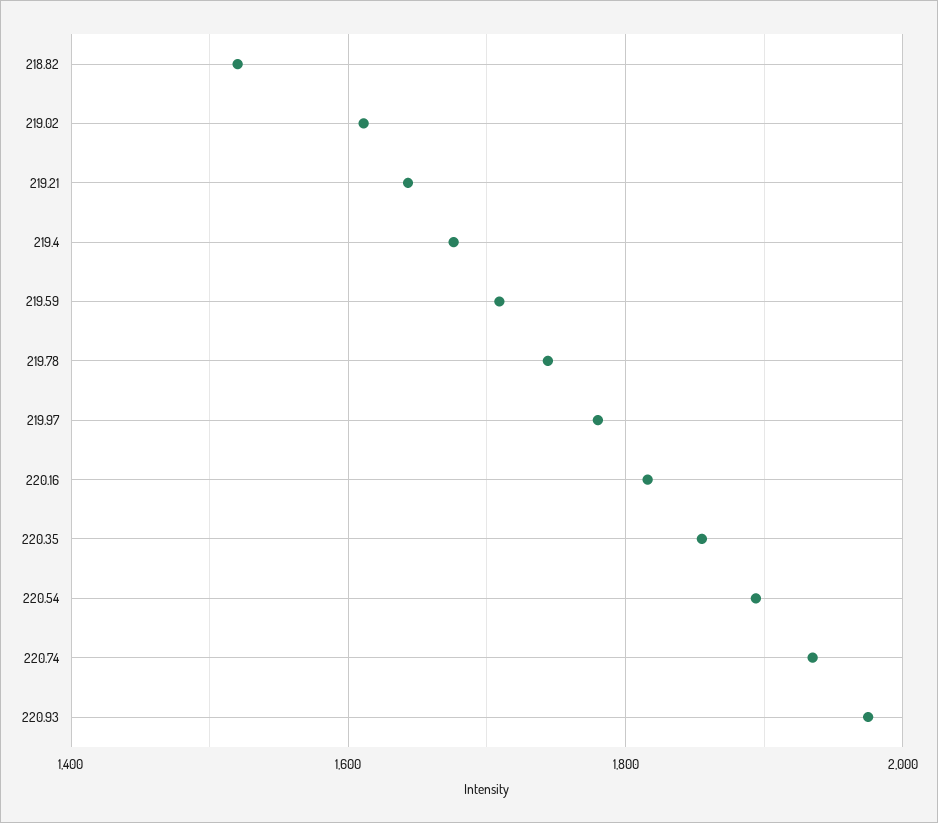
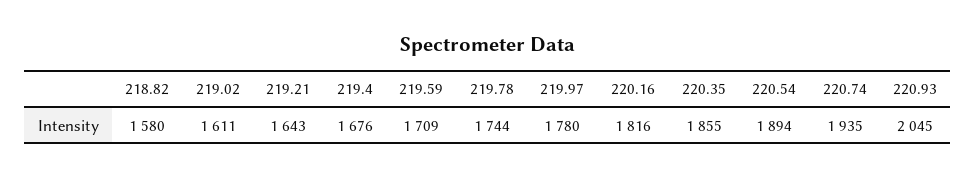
  {
-   "218.82": 1520,
+   "218.82": 1580,
    "219.02": 1611,
    "219.21": 1643,
    "219.4": 1676,
    "219.59": 1709,
    "219.78": 1744,
    "219.97": 1780,
    "220.16": 1816,
    "220.35": 1855,
    "220.54": 1894,
    "220.74": 1935,
-   "220.93": 1980
+   "220.93": 2045
  }

